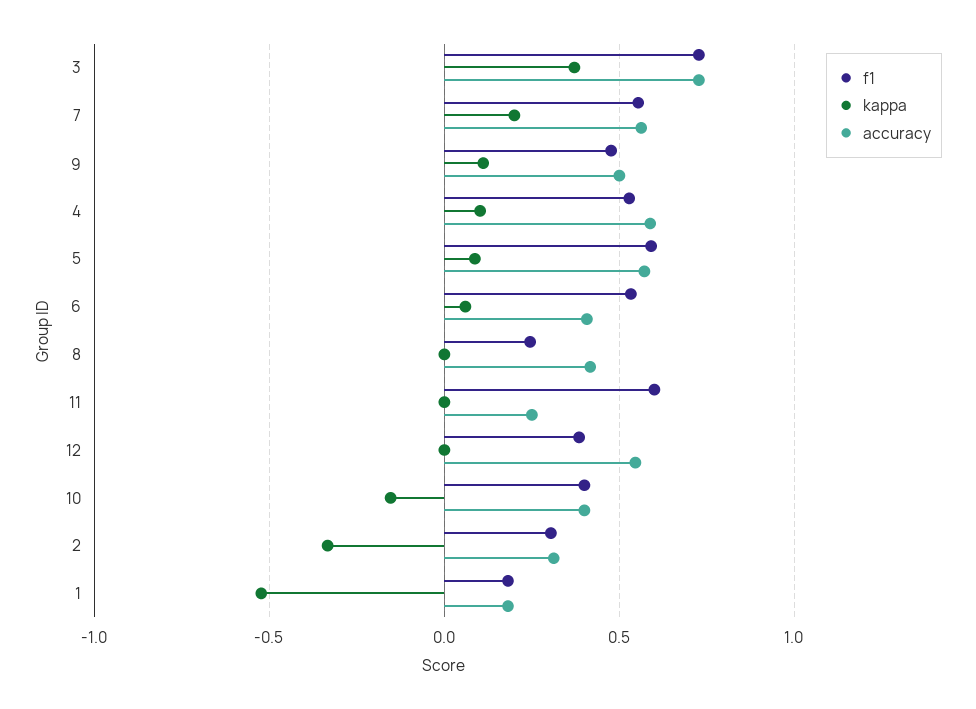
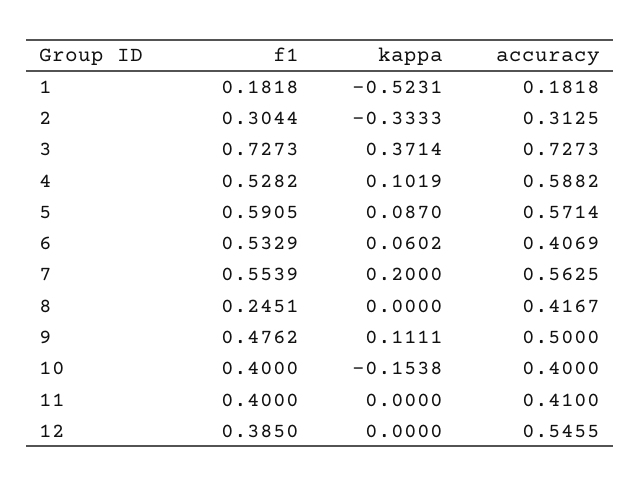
  {
    "f1": {
      "3": 0.7273,
      "7": 0.5539,
      "9": 0.4762,
      "4": 0.5282,
      "5": 0.5905,
      "6": 0.5329,
      "8": 0.2451,
-     "11": 0.6,
+     "11": 0.4,
      "12": 0.385,
      "10": 0.4,
      "2": 0.3044,
      "1": 0.1818
    },
    "kappa": {
      "3": 0.3714,
      "7": 0.2,
      "9": 0.1111,
      "4": 0.1019,
      "5": 0.087,
      "6": 0.0602,
      "8": 0,
      "11": 0,
      "12": 0,
      "10": -0.1538,
      "2": -0.3333,
      "1": -0.5231
    },
    "accuracy": {
      "3": 0.7273,
      "7": 0.5625,
      "9": 0.5,
      "4": 0.5882,
      "5": 0.5714,
      "6": 0.4069,
      "8": 0.4167,
-     "11": 0.25,
+     "11": 0.41,
      "12": 0.5455,
      "10": 0.4,
      "2": 0.3125,
      "1": 0.1818
    }
  }

